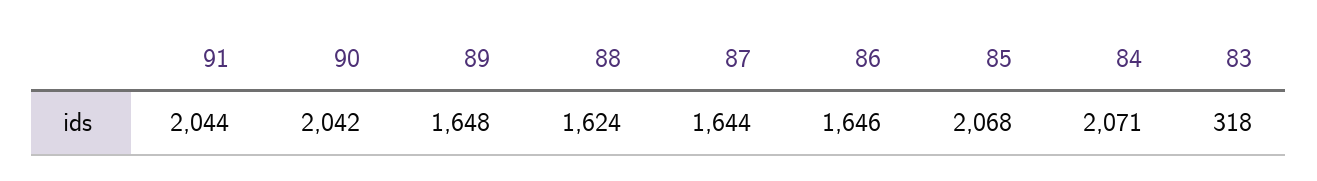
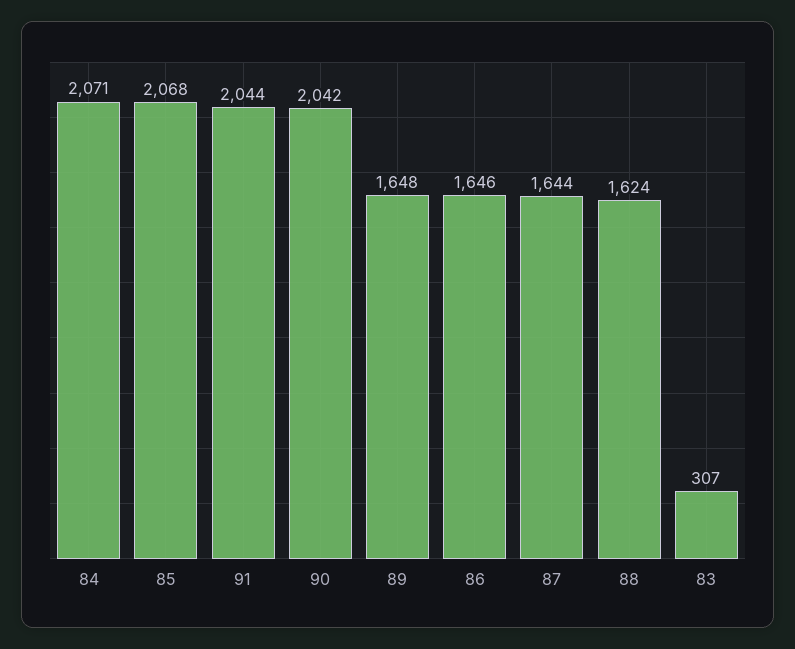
  {
    "91": 2044,
    "90": 2042,
    "89": 1648,
    "88": 1624,
    "87": 1644,
    "86": 1646,
    "85": 2068,
    "84": 2071,
-   "83": 318
+   "83": 307
  }

